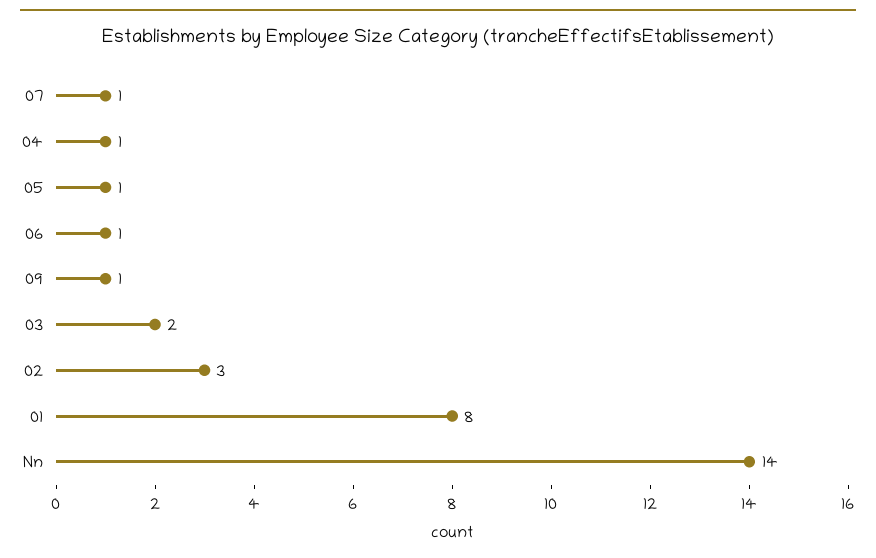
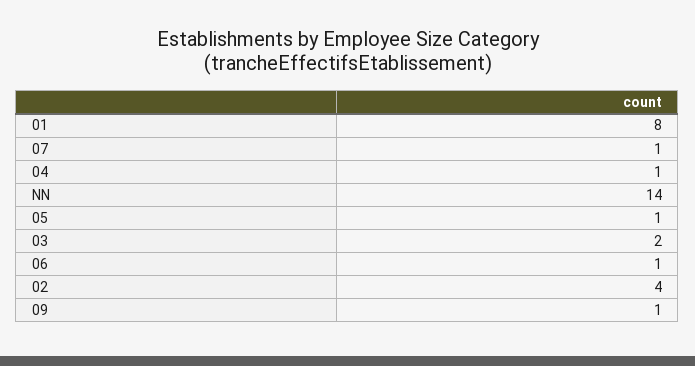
  {
    "07": 1,
    "04": 1,
    "05": 1,
    "06": 1,
    "09": 1,
    "03": 2,
-   "02": 3,
+   "02": 4,
    "01": 8,
    "Nn": 14
  }

